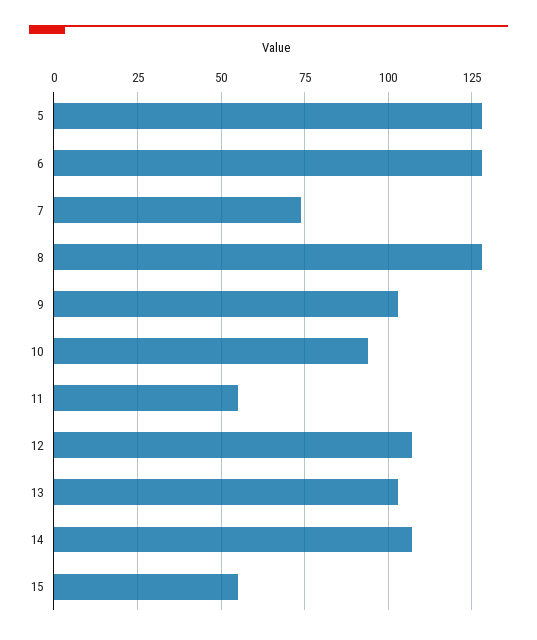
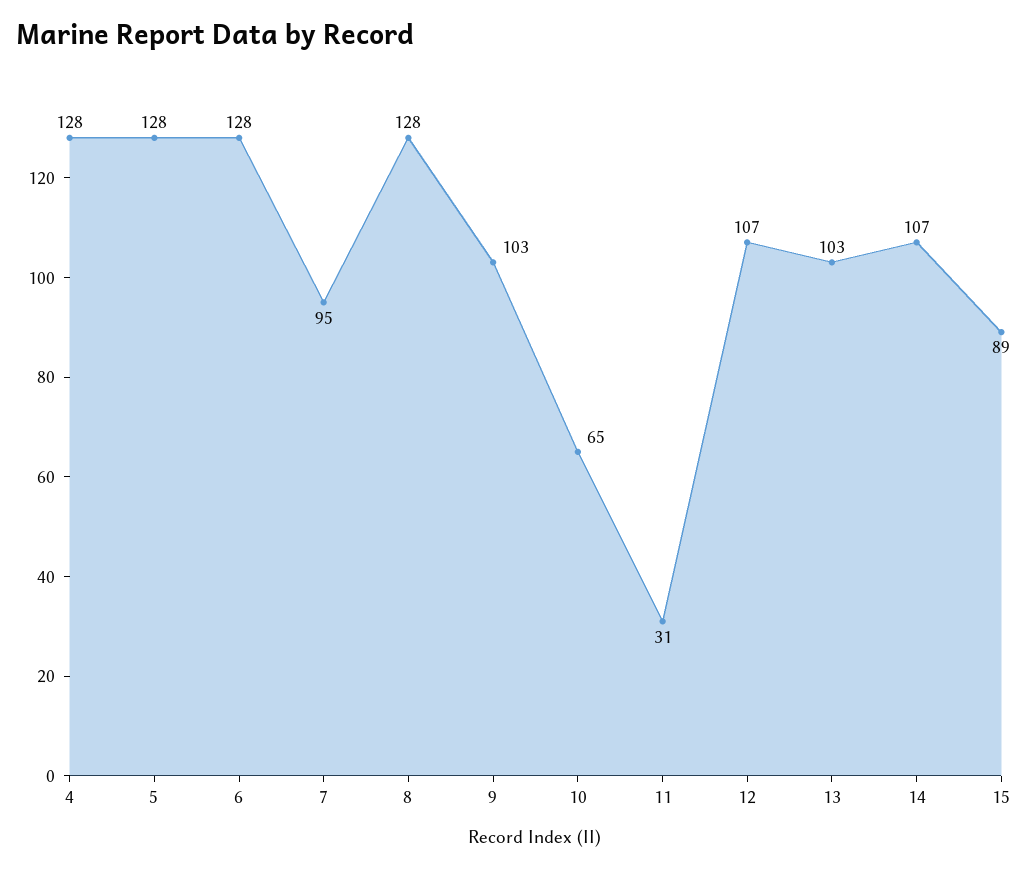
  {
    "5": 128,
    "6": 128,
-   "7": 75,
+   "7": 95,
    "8": 128,
    "9": 103,
-   "10": 95,
+   "10": 65,
-   "11": 55,
+   "11": 31,
    "12": 107,
    "13": 103,
    "14": 107,
-   "15": 55
+   "15": 89,
+   "4": 128
  }

